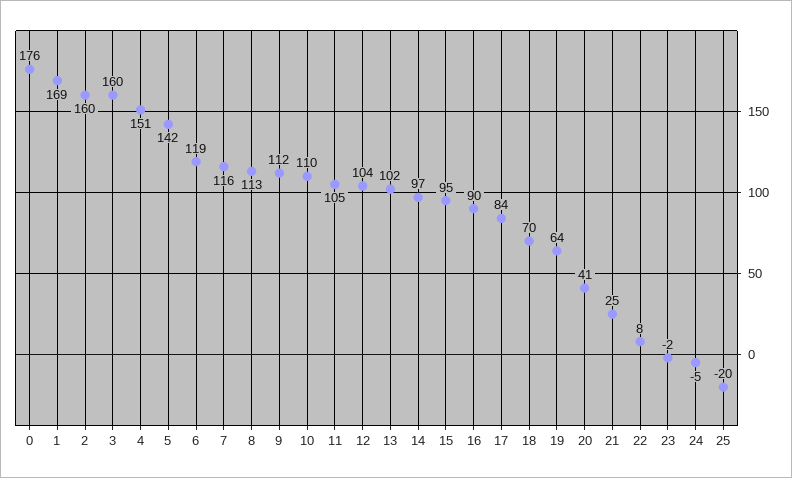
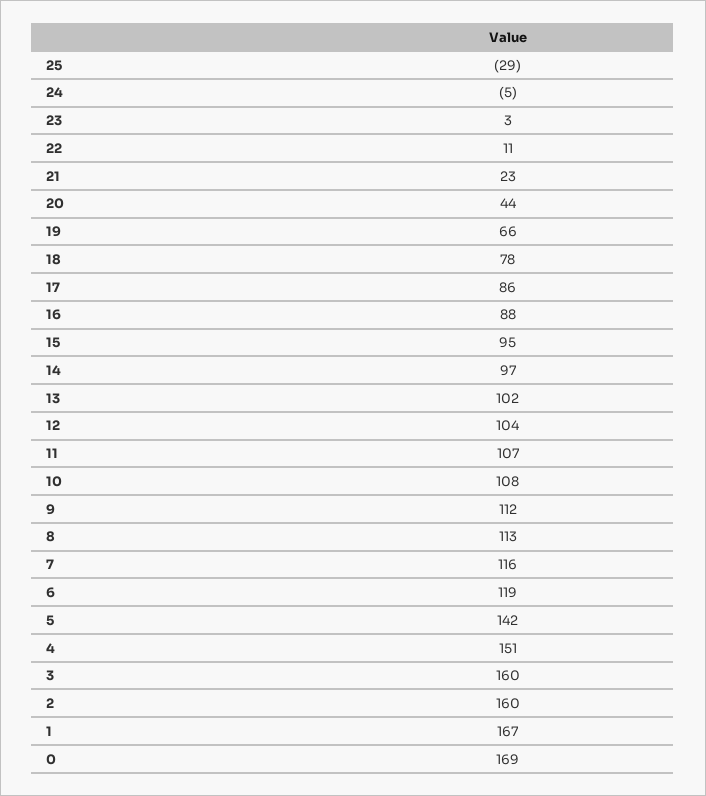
  {
-   "0": 176,
+   "0": 169,
-   "1": 169,
+   "1": 167,
    "2": 160,
    "3": 160,
    "4": 151,
    "5": 142,
    "6": 119,
    "7": 116,
    "8": 113,
    "9": 112,
-   "10": 110,
+   "10": 108,
-   "11": 105,
+   "11": 107,
    "12": 104,
    "13": 102,
    "14": 97,
    "15": 95,
-   "16": 90,
+   "16": 88,
-   "17": 84,
+   "17": 86,
-   "18": 70,
+   "18": 78,
-   "19": 64,
+   "19": 66,
-   "20": 41,
+   "20": 44,
-   "21": 25,
+   "21": 23,
-   "22": 8,
+   "22": 11,
-   "23": -2,
+   "23": 3,
    "24": -5,
-   "25": -20
+   "25": -29
  }

